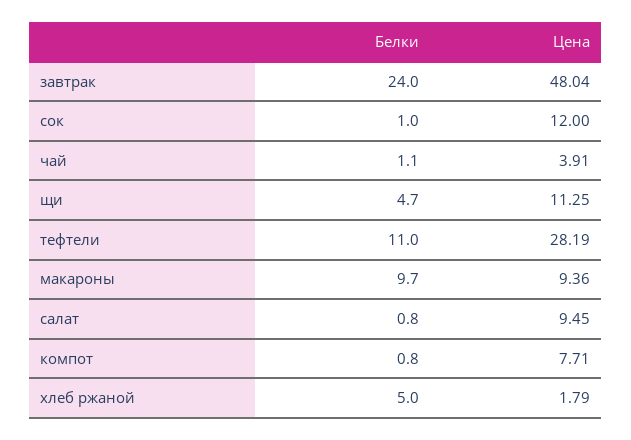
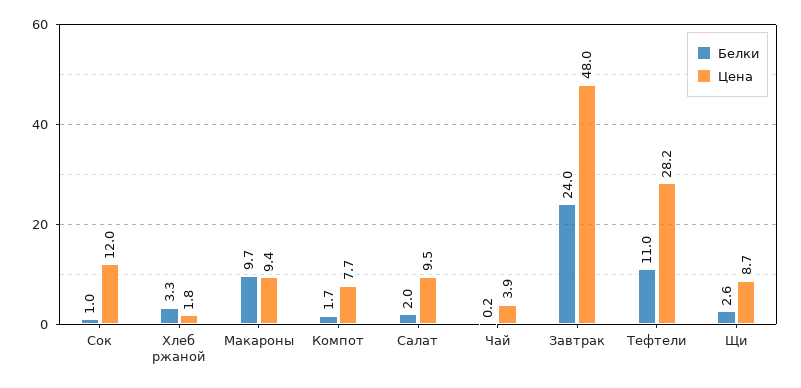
  {
    "Белки": {
      "завтрак": 24,
      "сок": 1,
-     "чай": 1.1,
+     "чай": 0.2,
-     "щи": 4.7,
+     "щи": 2.6,
      "тефтели": 11,
      "макароны": 9.7,
-     "салат": 0.8,
+     "салат": 2,
-     "компот": 0.8,
+     "компот": 1.7,
-     "хлеб ржаной": 5
+     "хлеб ржаной": 3.3
    },
    "Цена": {
      "завтрак": 48.04,
      "сок": 12,
      "чай": 3.91,
-     "щи": 11.25,
+     "щи": 8.7,
      "тефтели": 28.19,
      "макароны": 9.36,
      "салат": 9.45,
      "компот": 7.71,
      "хлеб ржаной": 1.79
    }
  }

